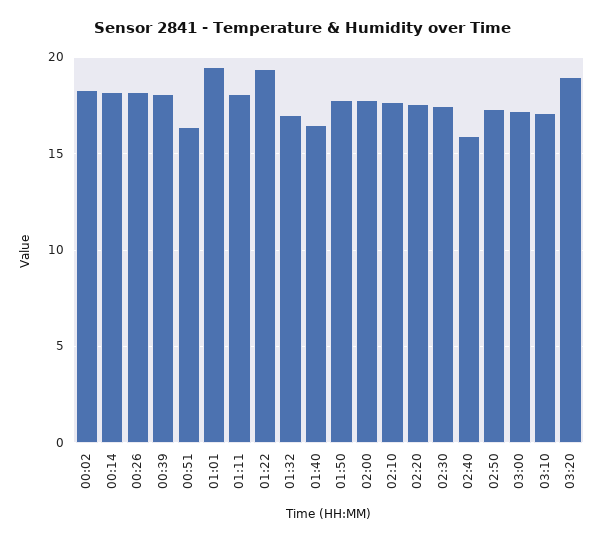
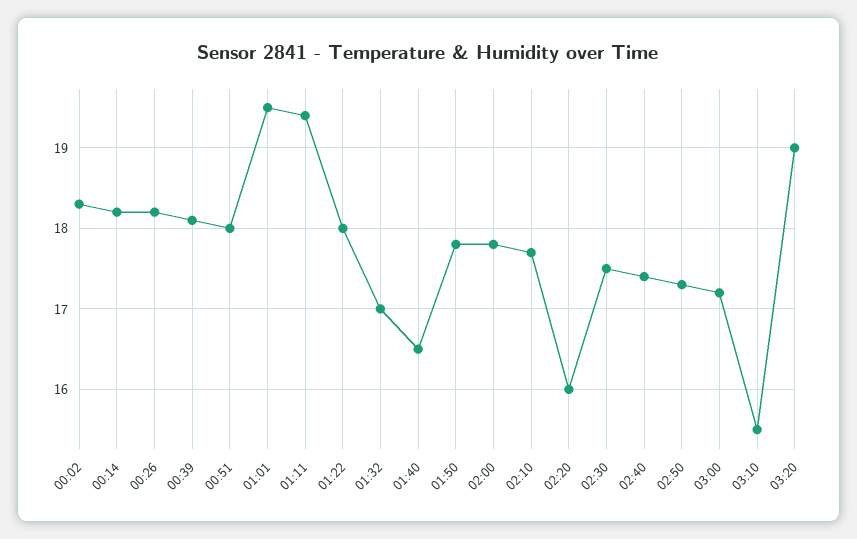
  {
    "00:02": 18.3,
    "00:14": 18.2,
    "00:26": 18.2,
    "00:39": 18.1,
-   "00:51": 16.5,
+   "00:51": 18,
    "01:01": 19.5,
-   "01:11": 18,
+   "01:11": 19.4,
-   "01:22": 19.5,
+   "01:22": 18,
    "01:32": 17,
    "01:40": 16.5,
    "01:50": 17.8,
    "02:00": 17.8,
    "02:10": 17.7,
-   "02:20": 17.5,
+   "02:20": 16,
    "02:30": 17.5,
-   "02:40": 16,
+   "02:40": 17.4,
    "02:50": 17.3,
    "03:00": 17.2,
-   "03:10": 17,
+   "03:10": 15.5,
    "03:20": 19
  }

